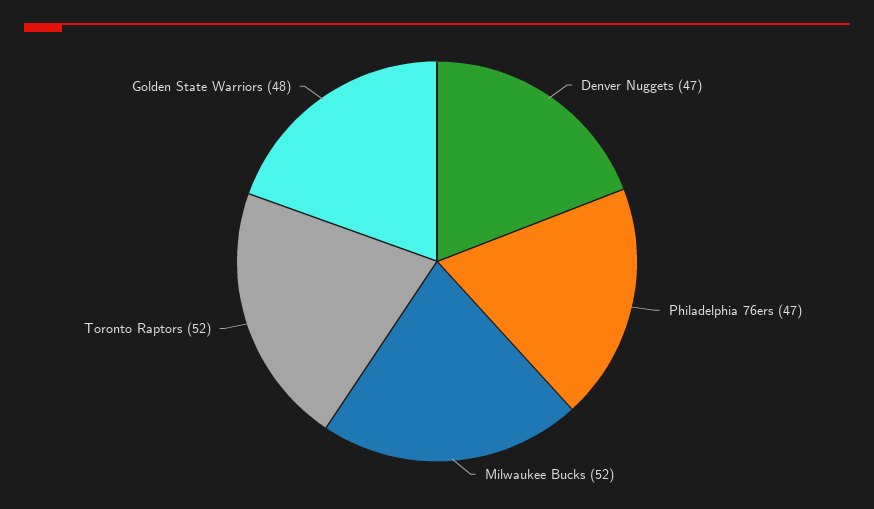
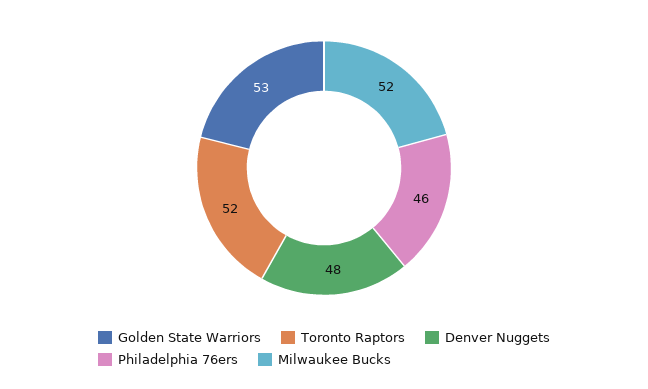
  {
-   "Denver Nuggets": 47,
+   "Denver Nuggets": 48,
-   "Philadelphia 76ers": 47,
+   "Philadelphia 76ers": 46,
    "Milwaukee Bucks": 52,
    "Toronto Raptors": 52,
-   "Golden State Warriors": 48
+   "Golden State Warriors": 53
  }

